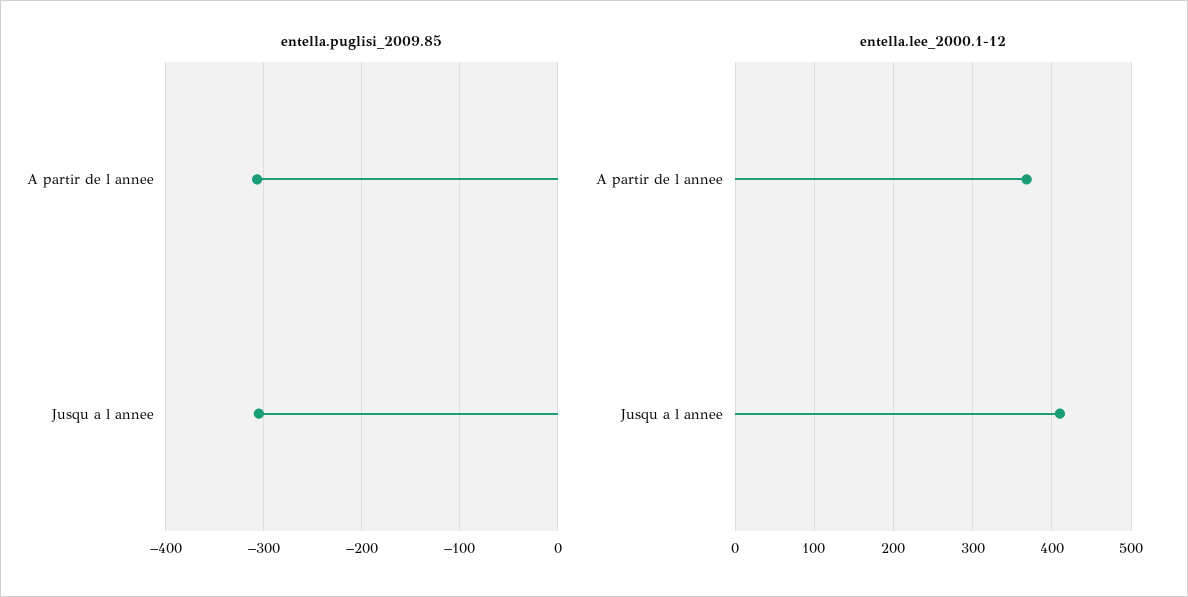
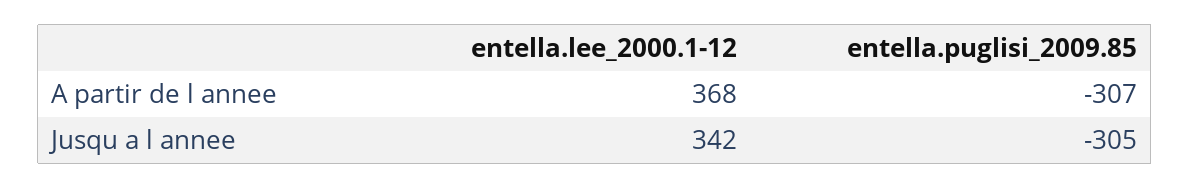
  {
    "entella.puglisi_2009.85": {
      "A partir de l annee": -307,
      "Jusqu a l annee": -305
    },
    "entella.lee_2000.1-12": {
      "A partir de l annee": 368,
-     "Jusqu a l annee": 410
+     "Jusqu a l annee": 342
    }
  }

